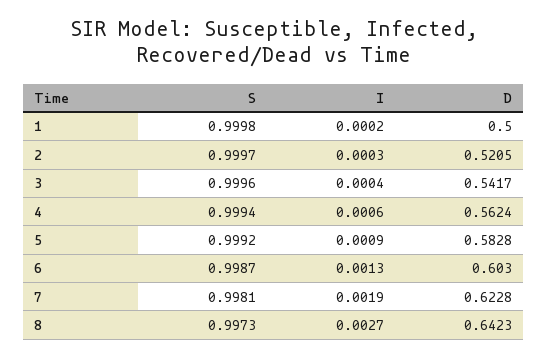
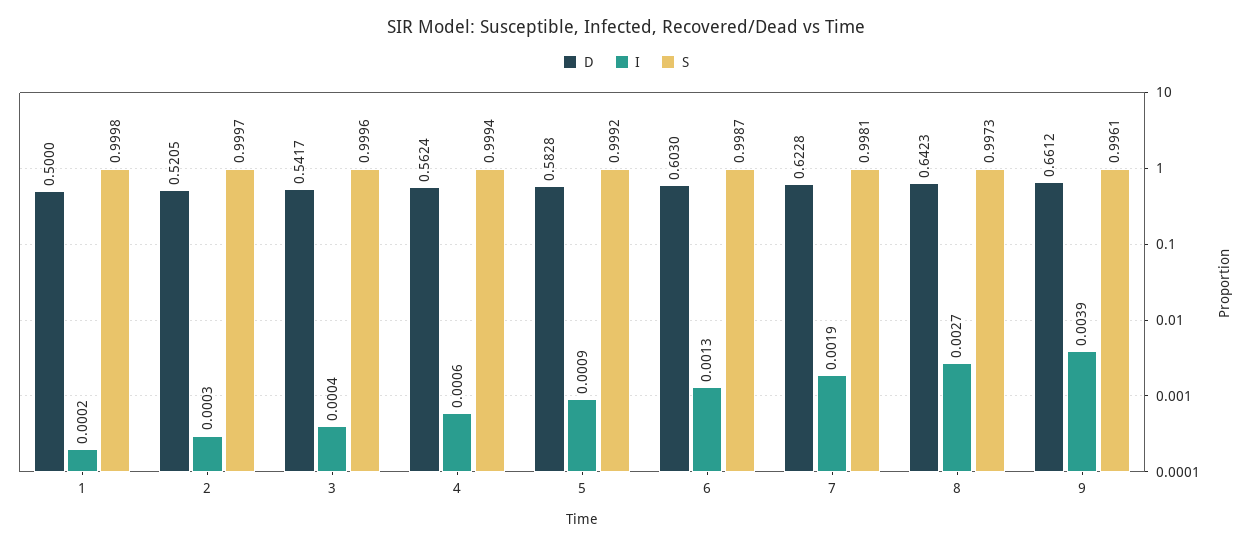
  {
    "S": {
      "1": 0.9998,
      "2": 0.9997,
      "3": 0.9996,
      "4": 0.9994,
      "5": 0.9992,
      "6": 0.9987,
      "7": 0.9981,
-     "8": 0.9973
+     "8": 0.9973,
+     "9": 0.9961
    },
    "I": {
      "1": 0.0002,
      "2": 0.0003,
      "3": 0.0004,
      "4": 0.0006,
      "5": 0.0009,
      "6": 0.0013,
      "7": 0.0019,
-     "8": 0.0027
+     "8": 0.0027,
+     "9": 0.0039
    },
    "D": {
      "1": 0.5,
      "2": 0.5205,
      "3": 0.5417,
      "4": 0.5624,
      "5": 0.5828,
      "6": 0.603,
      "7": 0.6228,
-     "8": 0.6423
+     "8": 0.6423,
+     "9": 0.6612
    }
  }

